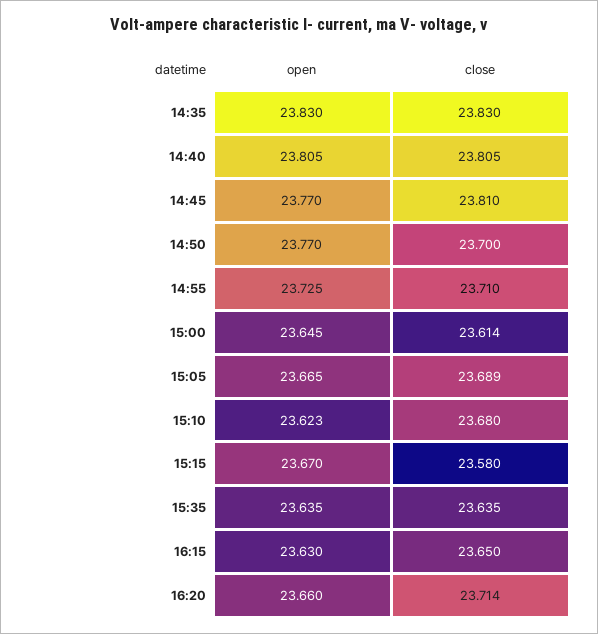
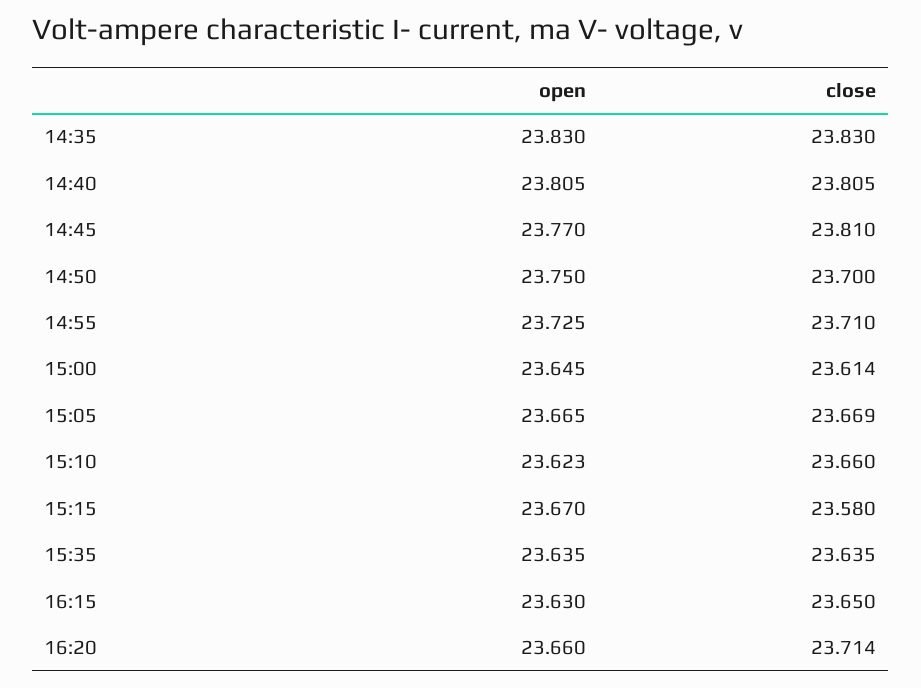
  {
    "open": {
      "14:35": 23.83,
      "14:40": 23.805,
      "14:45": 23.77,
-     "14:50": 23.77,
+     "14:50": 23.75,
      "14:55": 23.725,
      "15:00": 23.645,
      "15:05": 23.665,
      "15:10": 23.623,
      "15:15": 23.67,
      "15:35": 23.635,
      "16:15": 23.63,
      "16:20": 23.66
    },
    "close": {
      "14:35": 23.83,
      "14:40": 23.805,
      "14:45": 23.81,
      "14:50": 23.7,
      "14:55": 23.71,
      "15:00": 23.614,
-     "15:05": 23.689,
+     "15:05": 23.669,
-     "15:10": 23.68,
+     "15:10": 23.66,
      "15:15": 23.58,
      "15:35": 23.635,
      "16:15": 23.65,
      "16:20": 23.714
    }
  }

